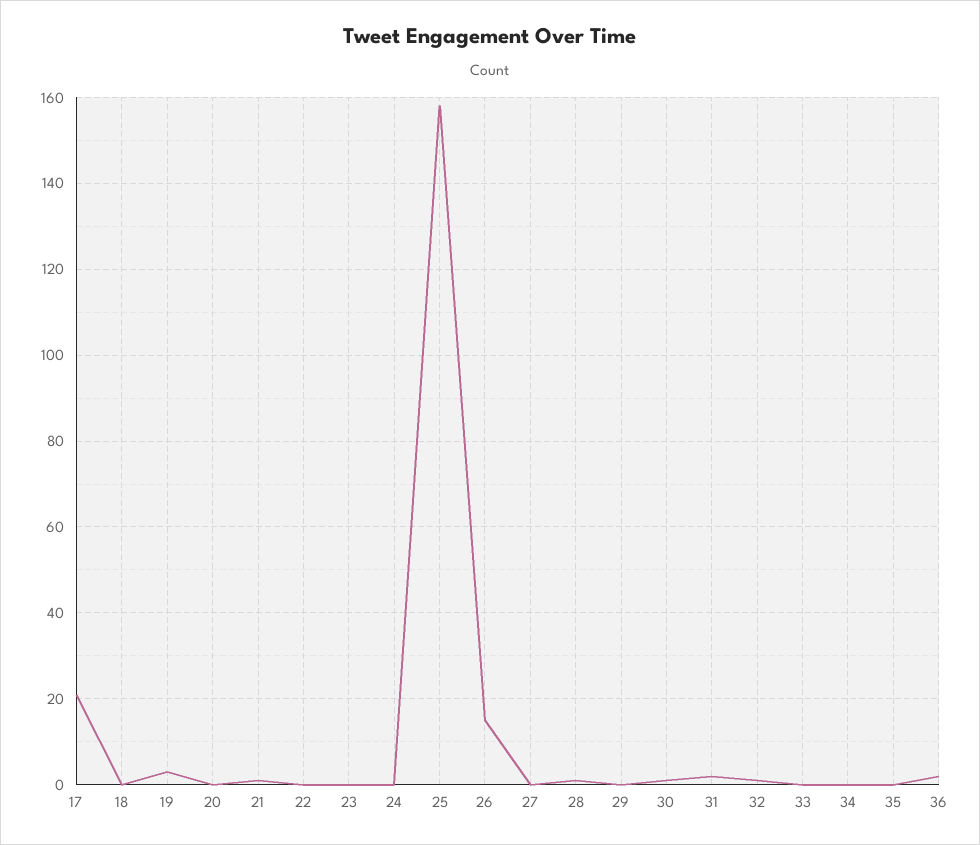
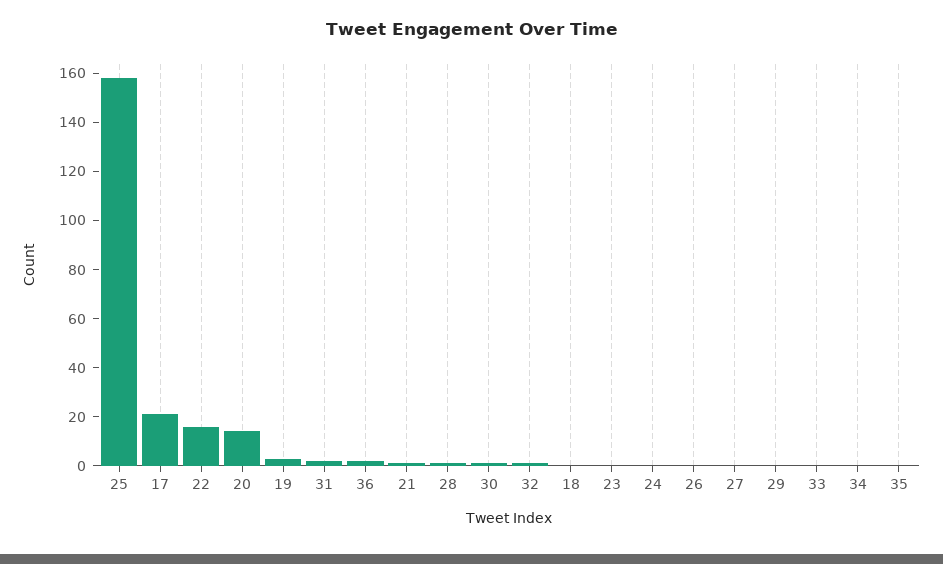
  {
    "17": 20,
    "18": 0,
    "19": 5,
-   "20": 0,
+   "20": 15,
    "21": 0,
-   "22": 0,
+   "22": 15,
    "23": 0,
    "24": 0,
    "25": 160,
-   "26": 15,
+   "26": 0,
    "27": 0,
    "28": 0,
    "29": 0,
    "30": 0,
    "31": 0,
    "32": 0,
    "33": 0,
    "34": 0,
    "35": 0,
    "36": 0
  }

